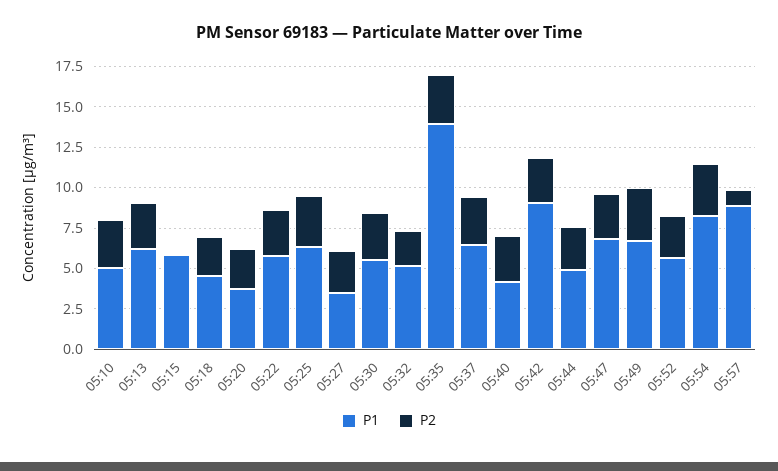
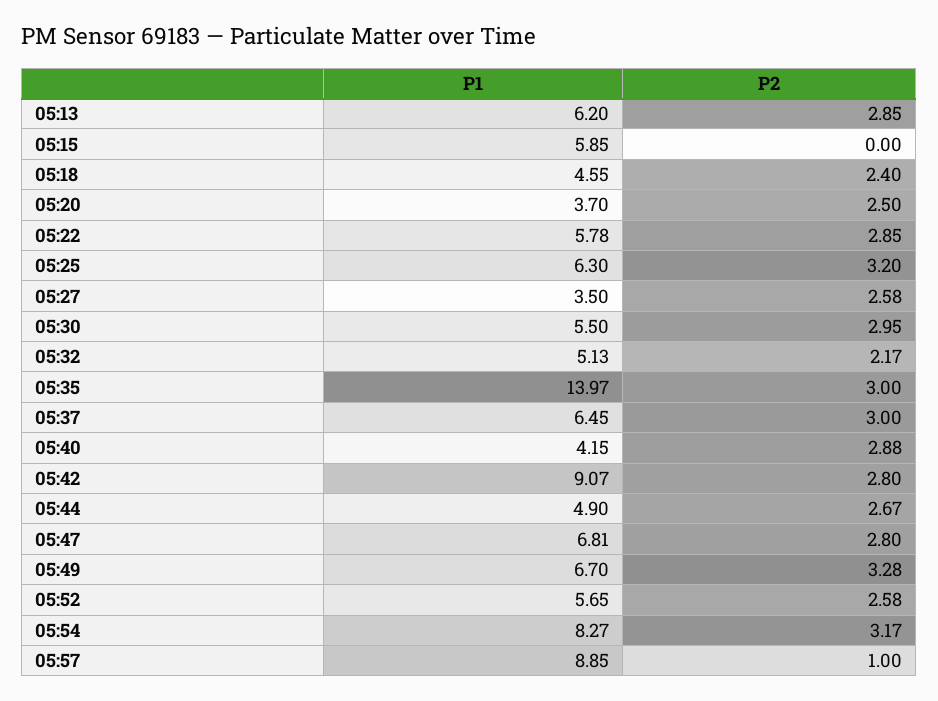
  {
    "P1": {
-     "05:10": 5,
      "05:13": 6.2,
      "05:15": 5.85,
      "05:18": 4.55,
      "05:20": 3.7,
      "05:22": 5.78,
      "05:25": 6.3,
      "05:27": 3.5,
      "05:30": 5.5,
      "05:32": 5.13,
      "05:35": 13.97,
      "05:37": 6.45,
      "05:40": 4.15,
      "05:42": 9.07,
      "05:44": 4.9,
      "05:47": 6.81,
      "05:49": 6.7,
      "05:52": 5.65,
      "05:54": 8.27,
      "05:57": 8.85
    },
    "P2": {
-     "05:10": 3,
      "05:13": 2.85,
      "05:15": 0,
      "05:18": 2.4,
      "05:20": 2.5,
      "05:22": 2.85,
      "05:25": 3.2,
      "05:27": 2.58,
      "05:30": 2.95,
      "05:32": 2.17,
      "05:35": 3,
      "05:37": 3,
      "05:40": 2.88,
      "05:42": 2.8,
      "05:44": 2.67,
      "05:47": 2.8,
      "05:49": 3.28,
      "05:52": 2.58,
      "05:54": 3.17,
      "05:57": 1
    }
  }

